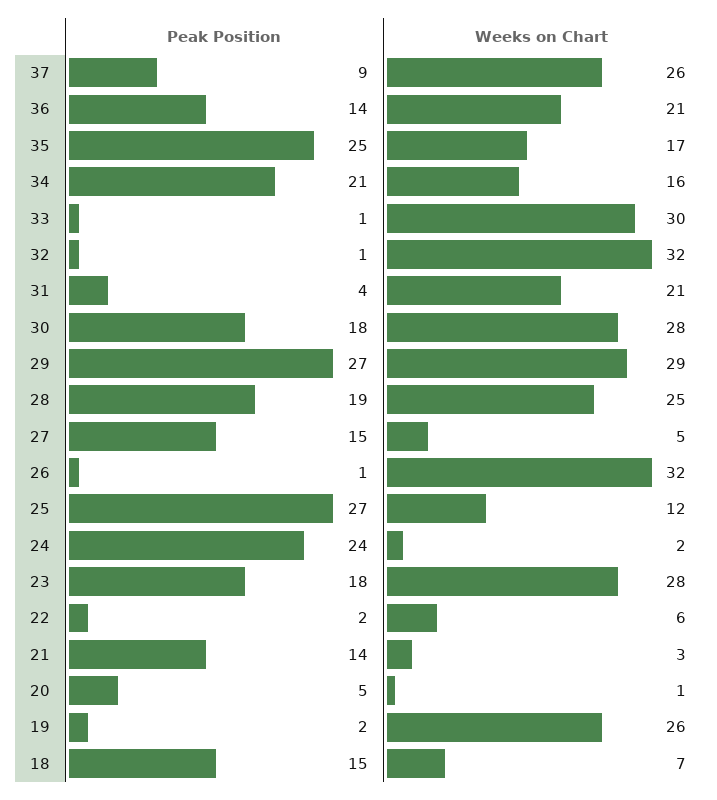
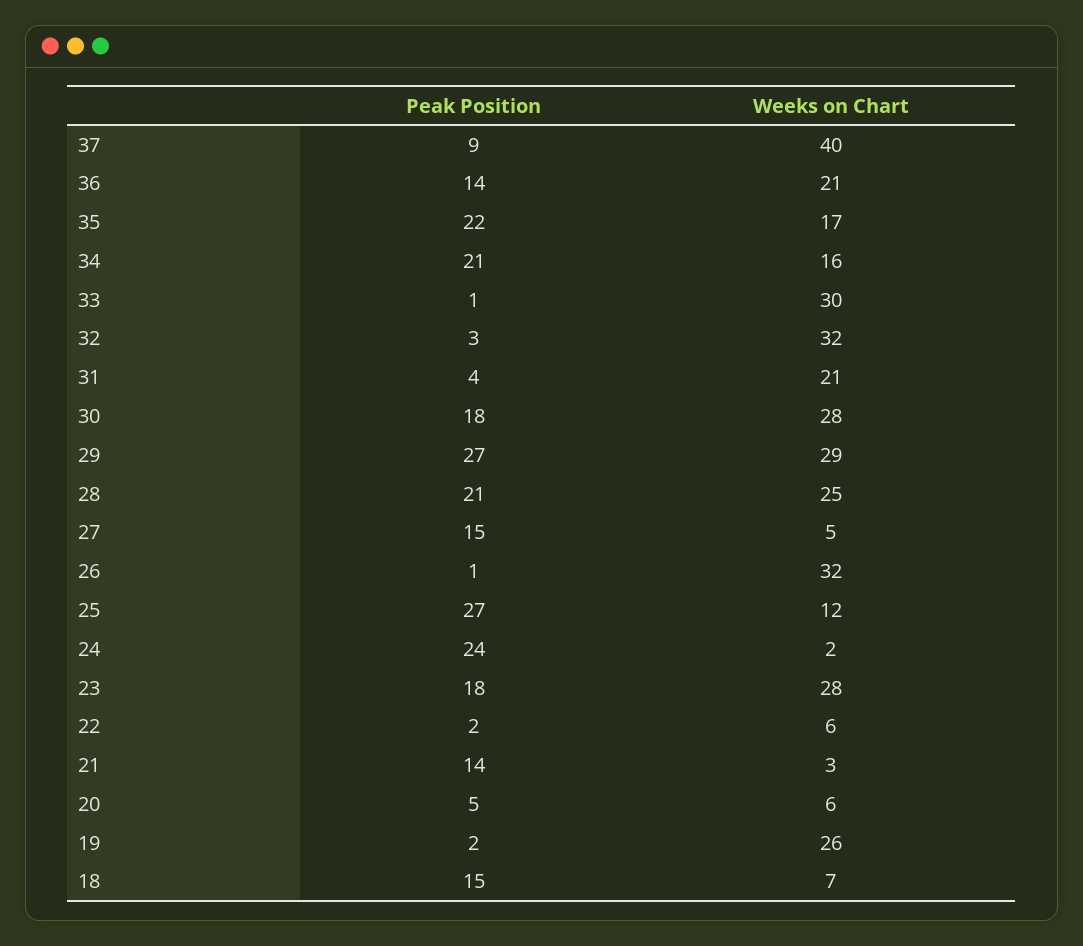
  {
    "Peak Position": {
      "37": 9,
      "36": 14,
-     "35": 25,
+     "35": 22,
      "34": 21,
      "33": 1,
-     "32": 1,
+     "32": 3,
      "31": 4,
      "30": 18,
      "29": 27,
-     "28": 19,
+     "28": 21,
      "27": 15,
      "26": 1,
      "25": 27,
      "24": 24,
      "23": 18,
      "22": 2,
      "21": 14,
      "20": 5,
      "19": 2,
      "18": 15
    },
    "Weeks on Chart": {
-     "37": 26,
+     "37": 40,
      "36": 21,
      "35": 17,
      "34": 16,
      "33": 30,
      "32": 32,
      "31": 21,
      "30": 28,
      "29": 29,
      "28": 25,
      "27": 5,
      "26": 32,
      "25": 12,
      "24": 2,
      "23": 28,
      "22": 6,
      "21": 3,
-     "20": 1,
+     "20": 6,
      "19": 26,
      "18": 7
    }
  }

